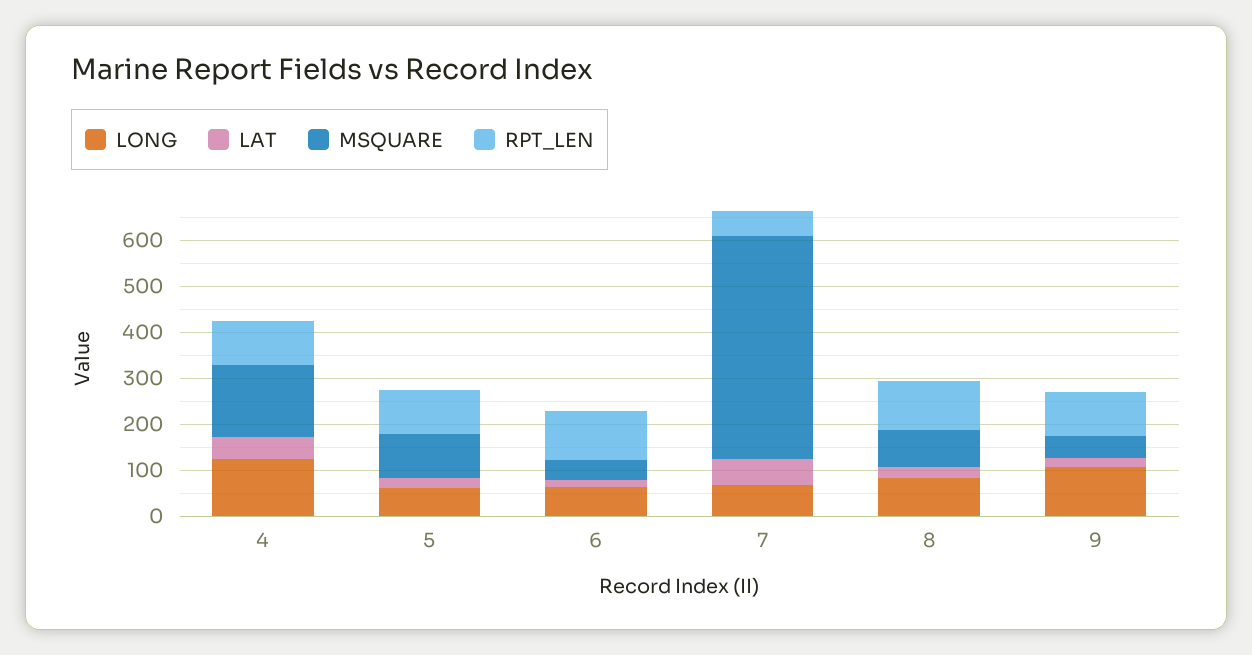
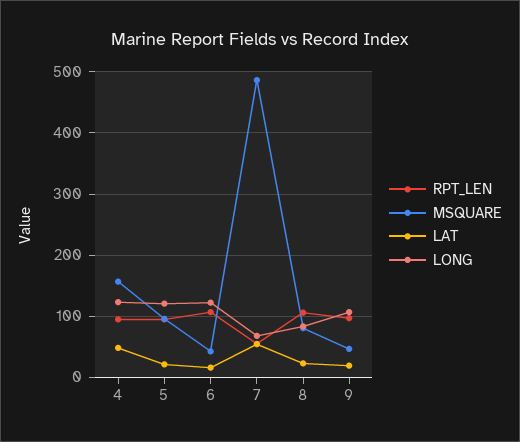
  {
    "LONG": {
      "4": 120,
-     "5": 60,
+     "5": 120,
-     "6": 60,
+     "6": 120,
      "7": 70,
      "8": 80,
      "9": 110
    },
    "LAT": {
      "4": 50,
      "5": 20,
      "6": 20,
      "7": 50,
      "8": 20,
      "9": 20
    },
    "MSQUARE": {
      "4": 160,
      "5": 100,
      "6": 40,
      "7": 490,
      "8": 80,
      "9": 50
    },
    "RPT_LEN": {
      "4": 100,
      "5": 100,
      "6": 110,
      "7": 60,
      "8": 110,
      "9": 100
    }
  }

